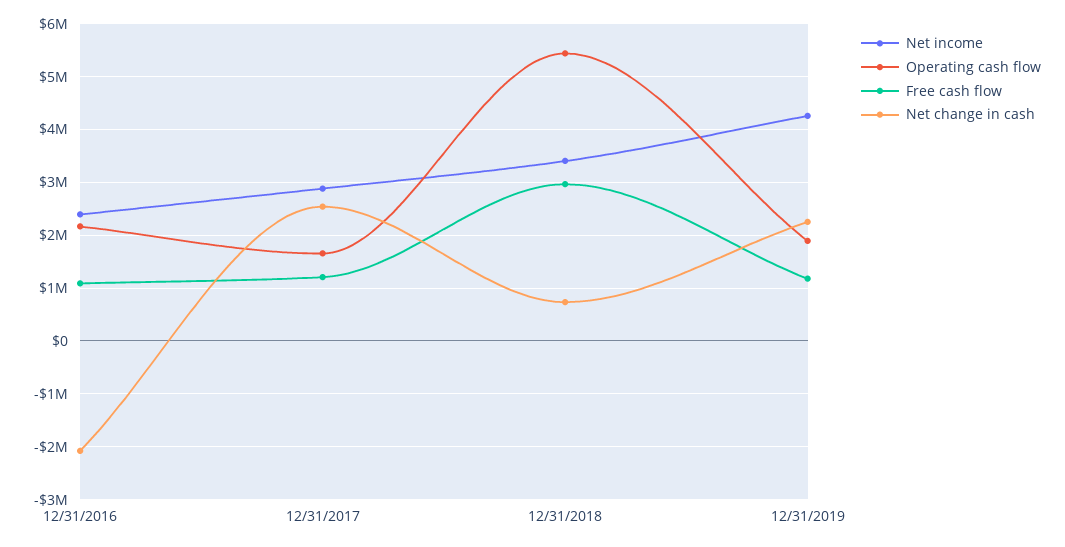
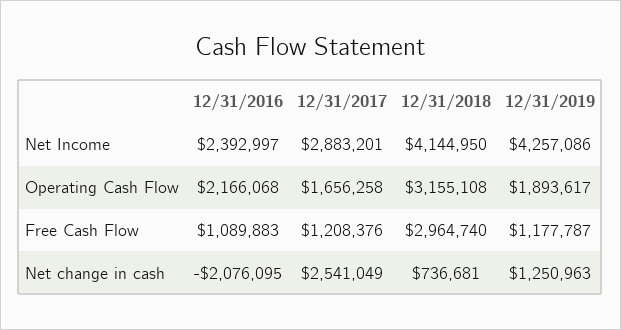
  {
    "Net income": {
      "12/31/2016": 2392997,
      "12/31/2017": 2883201,
-     "12/31/2018": 3400000,
+     "12/31/2018": 4144950,
      "12/31/2019": 4257086
    },
    "Operating cash flow": {
      "12/31/2016": 2166068,
      "12/31/2017": 1656258,
-     "12/31/2018": 5400000,
+     "12/31/2018": 3155108,
      "12/31/2019": 1893617
    },
    "Free cash flow": {
      "12/31/2016": 1089883,
      "12/31/2017": 1208376,
      "12/31/2018": 2964740,
      "12/31/2019": 1177787
    },
    "Net change in cash": {
      "12/31/2016": -2076095,
      "12/31/2017": 2541049,
      "12/31/2018": 736681,
-     "12/31/2019": 2200000
+     "12/31/2019": 1250963
    }
  }

